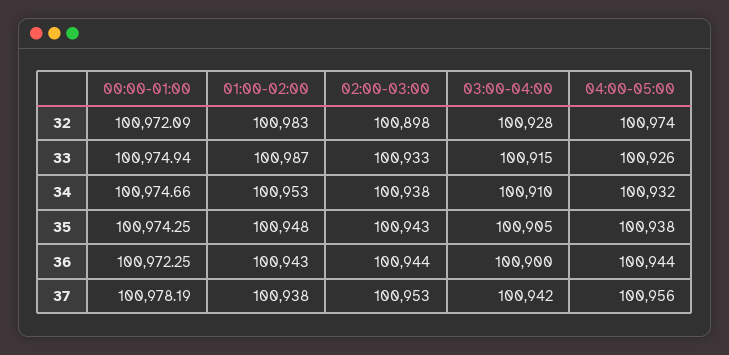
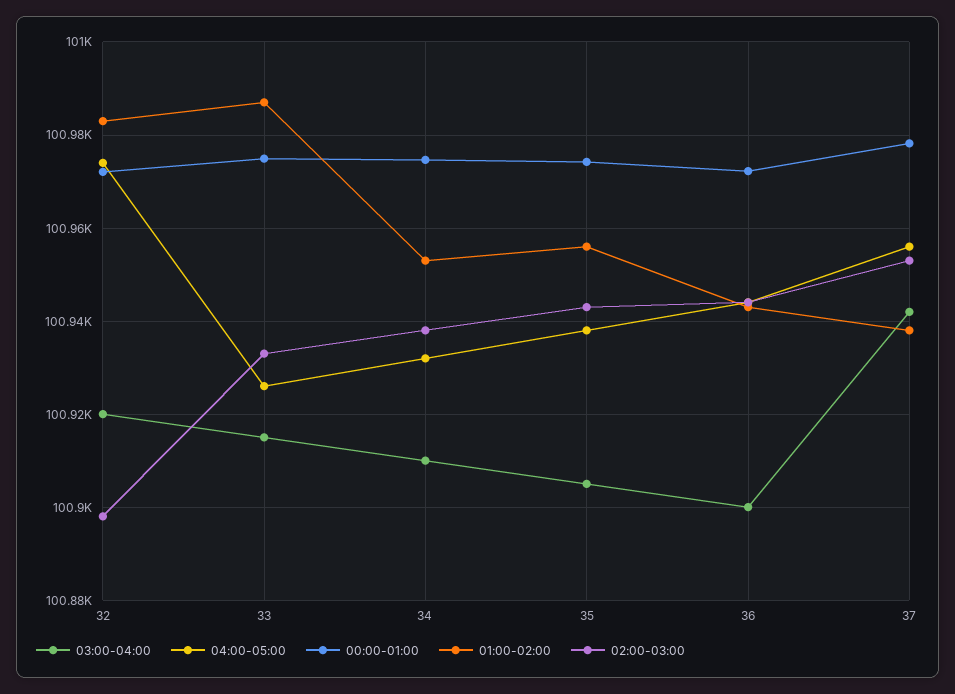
  {
    "00:00-01:00": {
      "32": 100972.09,
      "33": 100974.94,
      "34": 100974.66,
      "35": 100974.25,
      "36": 100972.25,
      "37": 100978.19
    },
    "01:00-02:00": {
      "32": 100983,
      "33": 100987,
      "34": 100953,
-     "35": 100948,
+     "35": 100956,
      "36": 100943,
      "37": 100938
    },
    "02:00-03:00": {
      "32": 100898,
      "33": 100933,
      "34": 100938,
      "35": 100943,
      "36": 100944,
      "37": 100953
    },
    "03:00-04:00": {
-     "32": 100928,
+     "32": 100920,
      "33": 100915,
      "34": 100910,
      "35": 100905,
      "36": 100900,
      "37": 100942
    },
    "04:00-05:00": {
      "32": 100974,
      "33": 100926,
      "34": 100932,
      "35": 100938,
      "36": 100944,
      "37": 100956
    }
  }

